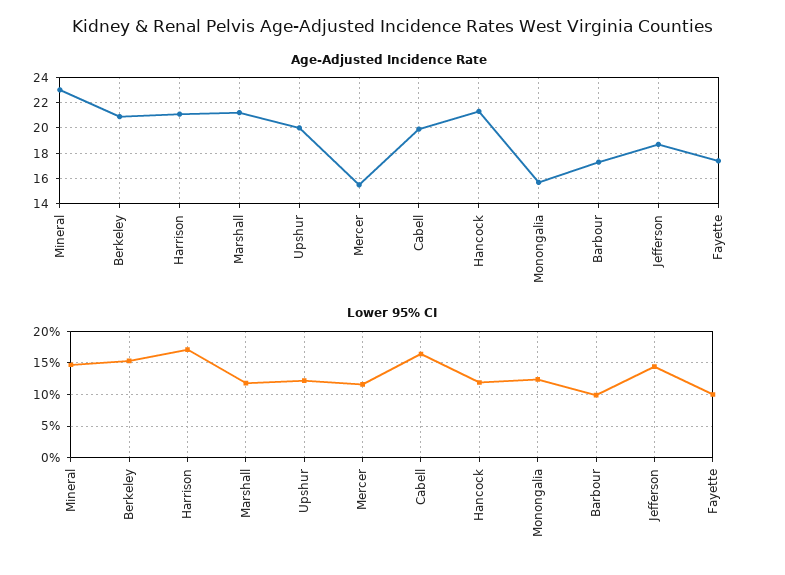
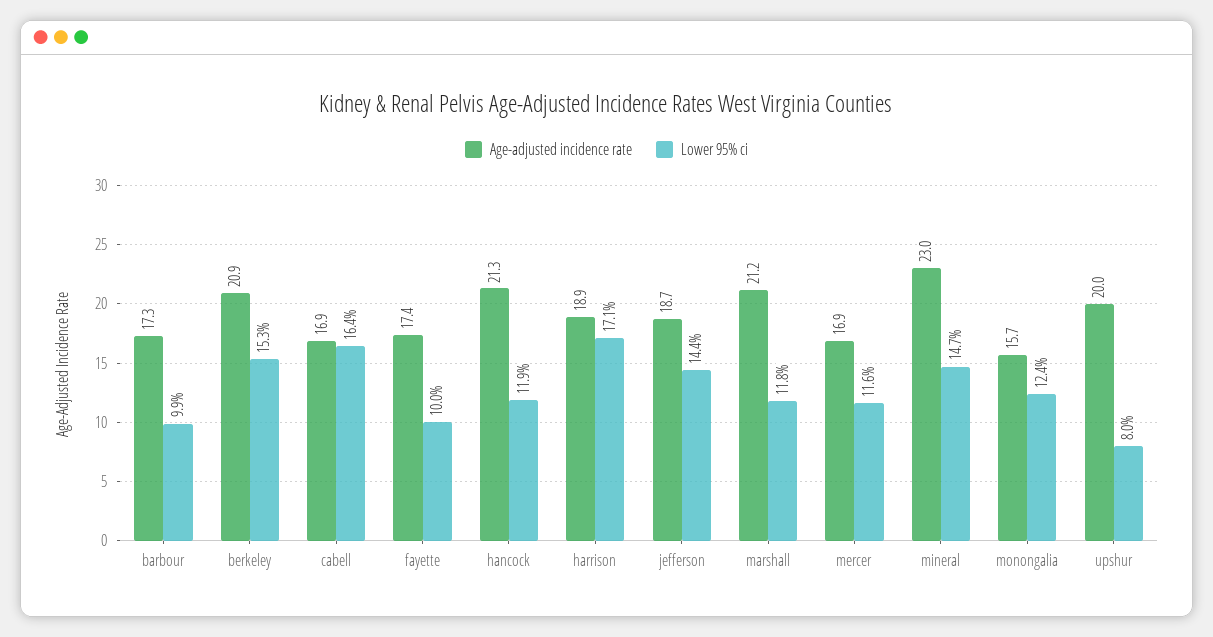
  {
    "Age-Adjusted Incidence Rate": {
      "Mineral": 23,
      "Berkeley": 20.9,
-     "Harrison": 21,
+     "Harrison": 18.9,
      "Marshall": 21.2,
      "Upshur": 20,
-     "Mercer": 15.5,
+     "Mercer": 16.9,
-     "Cabell": 20,
+     "Cabell": 16.9,
      "Hancock": 21.3,
      "Monongalia": 15.7,
      "Barbour": 17.3,
      "Jefferson": 18.7,
      "Fayette": 17.4
    },
    "Lower 95% CI": {
      "Mineral": 14.7,
      "Berkeley": 15.3,
      "Harrison": 17.1,
      "Marshall": 11.8,
-     "Upshur": 12,
+     "Upshur": 8,
      "Mercer": 11.6,
      "Cabell": 16.4,
      "Hancock": 11.9,
      "Monongalia": 12.4,
      "Barbour": 9.9,
      "Jefferson": 14.4,
      "Fayette": 10
    }
  }

